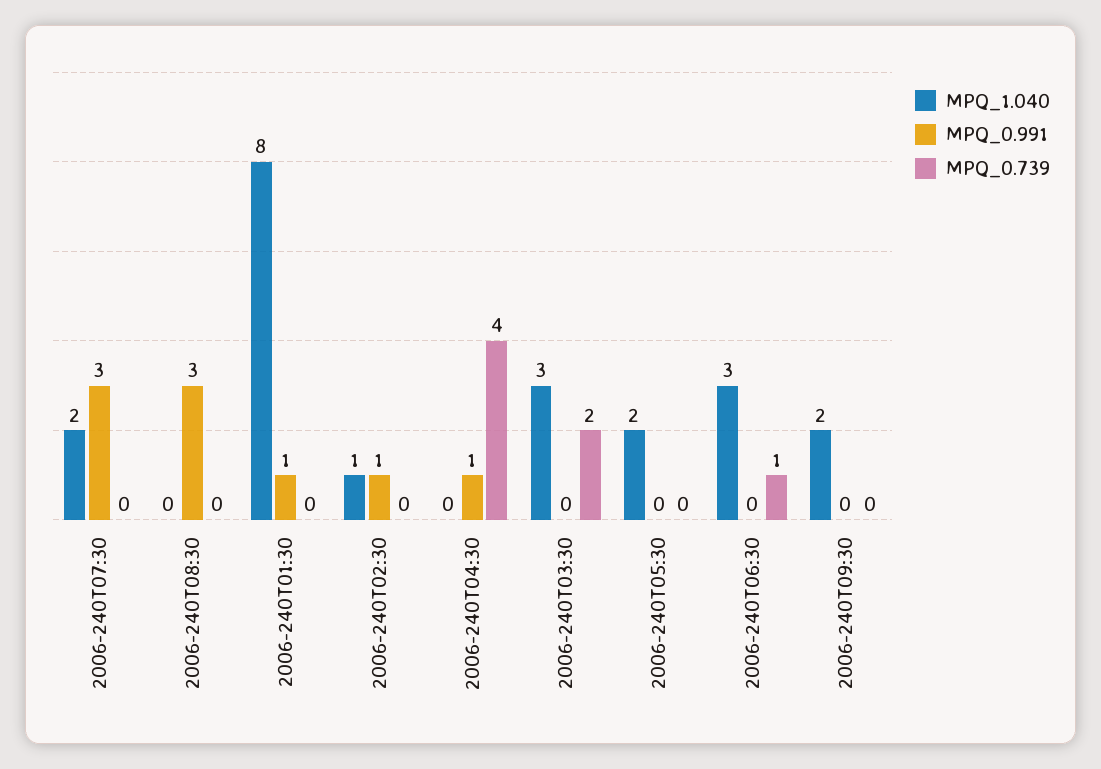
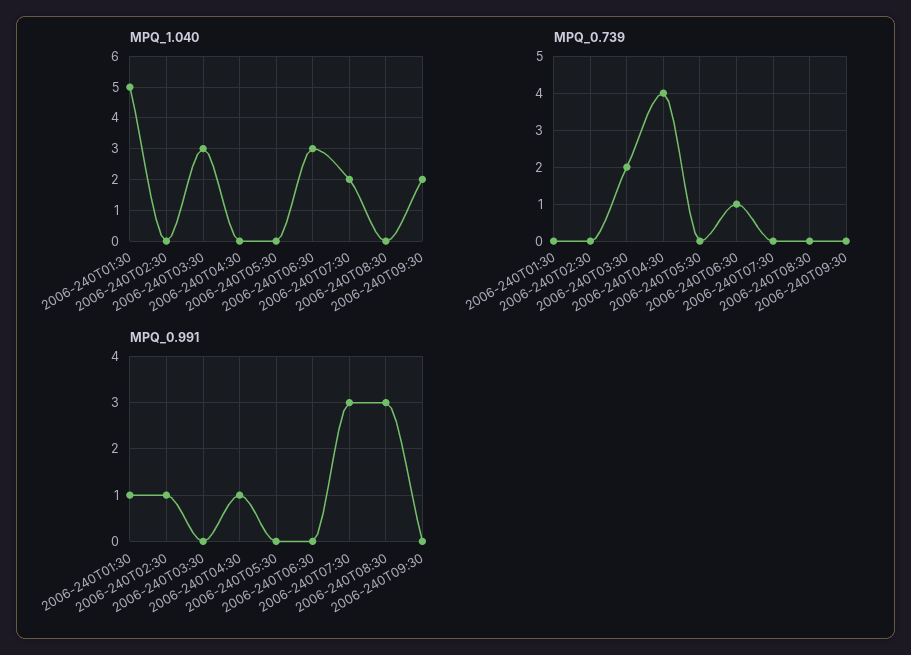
  {
    "MPQ_1.040": {
      "2006-240T07:30": 2,
      "2006-240T08:30": 0,
-     "2006-240T01:30": 8,
+     "2006-240T01:30": 5,
-     "2006-240T02:30": 1,
+     "2006-240T02:30": 0,
      "2006-240T04:30": 0,
      "2006-240T03:30": 3,
-     "2006-240T05:30": 2,
+     "2006-240T05:30": 0,
      "2006-240T06:30": 3,
      "2006-240T09:30": 2
    },
    "MPQ_0.991": {
      "2006-240T07:30": 3,
      "2006-240T08:30": 3,
      "2006-240T01:30": 1,
      "2006-240T02:30": 1,
      "2006-240T04:30": 1,
      "2006-240T03:30": 0,
      "2006-240T05:30": 0,
      "2006-240T06:30": 0,
      "2006-240T09:30": 0
    },
    "MPQ_0.739": {
      "2006-240T07:30": 0,
      "2006-240T08:30": 0,
      "2006-240T01:30": 0,
      "2006-240T02:30": 0,
      "2006-240T04:30": 4,
      "2006-240T03:30": 2,
      "2006-240T05:30": 0,
      "2006-240T06:30": 1,
      "2006-240T09:30": 0
    }
  }

